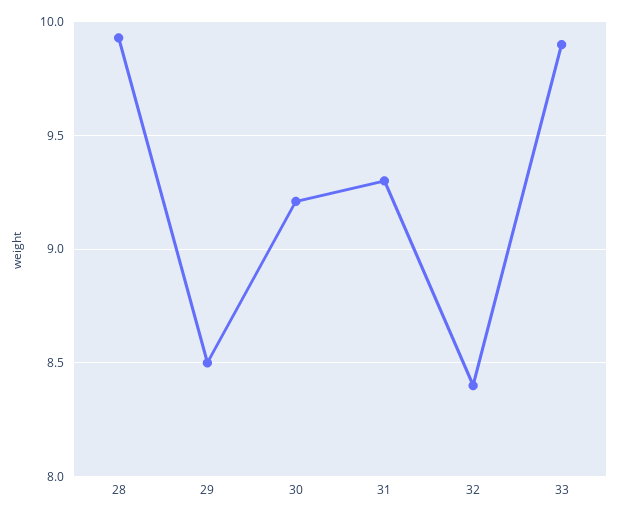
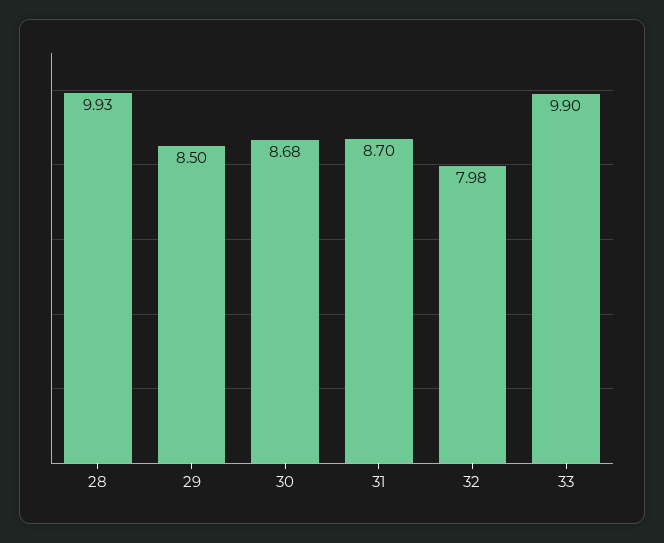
  {
    "28": 9.93,
    "29": 8.5,
-   "30": 9.2,
+   "30": 8.68,
-   "31": 9.3,
+   "31": 8.7,
-   "32": 8.4,
+   "32": 7.98,
    "33": 9.9
  }

